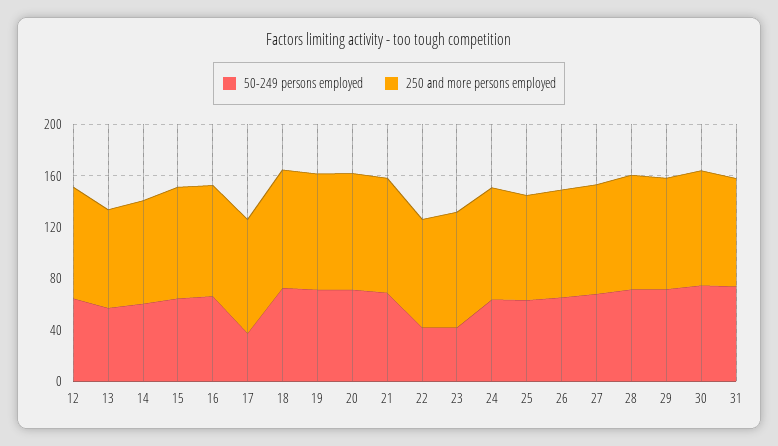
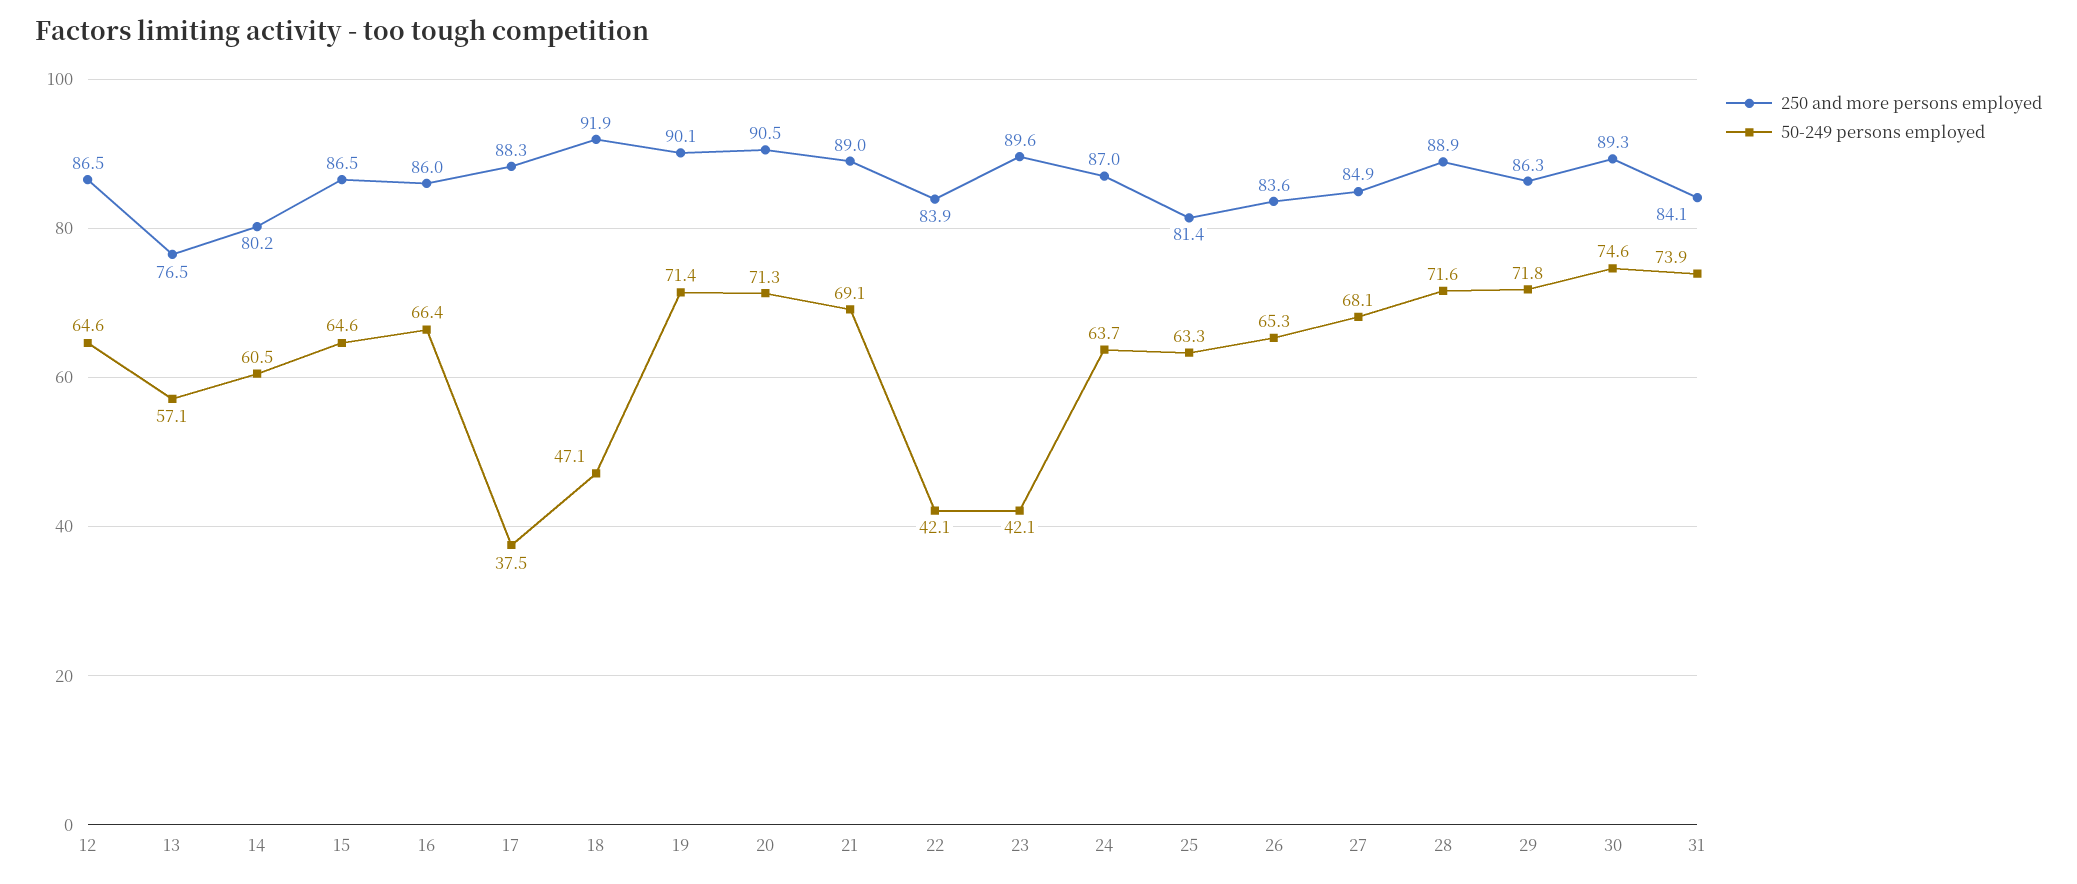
  {
    "50-249 persons employed": {
      "12": 64.6,
      "13": 57.1,
      "14": 60.5,
      "15": 64.6,
      "16": 66.4,
      "17": 37.5,
-     "18": 70,
+     "18": 47.1,
      "19": 71.4,
      "20": 71.3,
      "21": 69.1,
      "22": 42.1,
      "23": 42.1,
      "24": 63.7,
      "25": 63.3,
      "26": 65.3,
      "27": 68.1,
      "28": 71.6,
      "29": 71.8,
      "30": 74.6,
      "31": 73.9
    },
    "250 and more persons employed": {
      "12": 86.5,
      "13": 76.5,
      "14": 80.2,
      "15": 86.5,
      "16": 86,
      "17": 88.3,
      "18": 91.9,
      "19": 90.1,
      "20": 90.5,
      "21": 89,
      "22": 83.9,
      "23": 89.6,
      "24": 87,
      "25": 81.4,
      "26": 83.6,
      "27": 84.9,
      "28": 88.9,
      "29": 86.3,
      "30": 89.3,
      "31": 84.1
    }
  }

